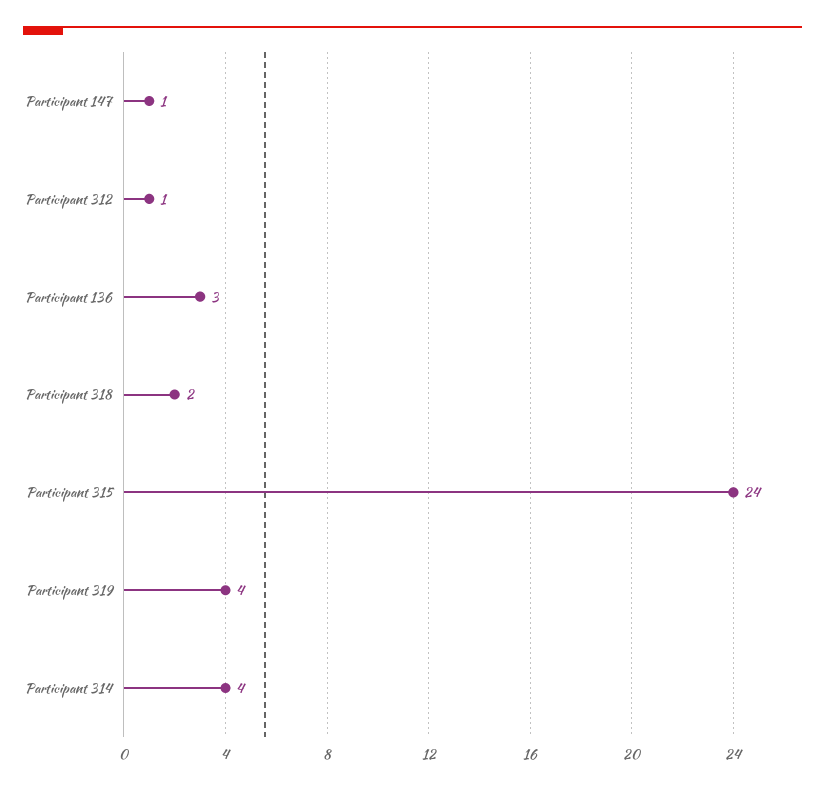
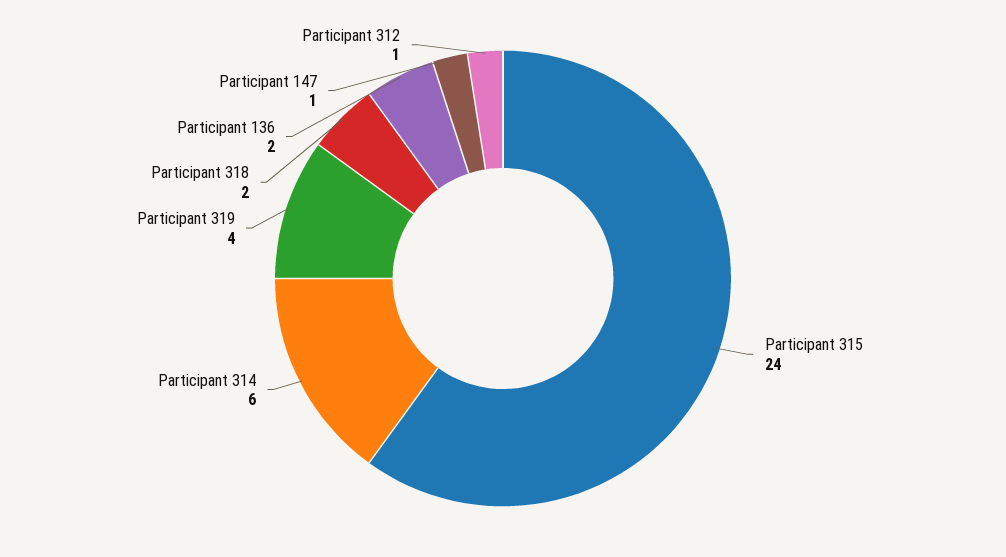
  {
    "Participant 147": 1,
    "Participant 312": 1,
-   "Participant 136": 3,
+   "Participant 136": 2,
    "Participant 318": 2,
    "Participant 315": 24,
    "Participant 319": 4,
-   "Participant 314": 4
+   "Participant 314": 6
  }

